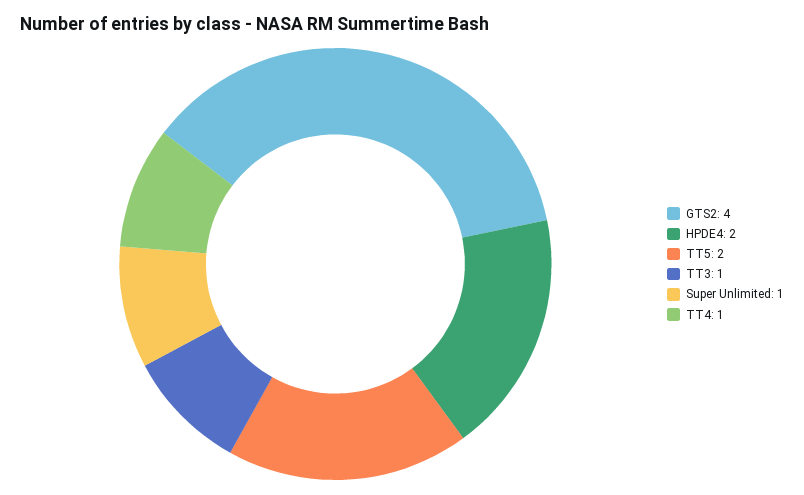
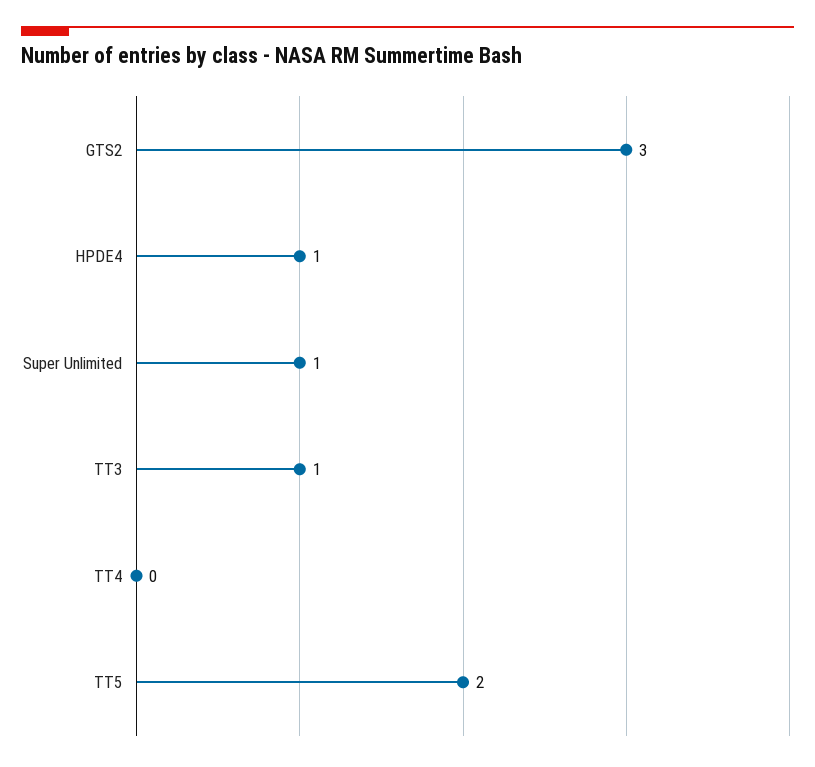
  {
-   "GTS2": 4,
+   "GTS2": 3,
-   "HPDE4": 2,
+   "HPDE4": 1,
    "TT5": 2,
    "TT3": 1,
    "Super Unlimited": 1,
-   "TT4": 1
+   "TT4": 0
  }

